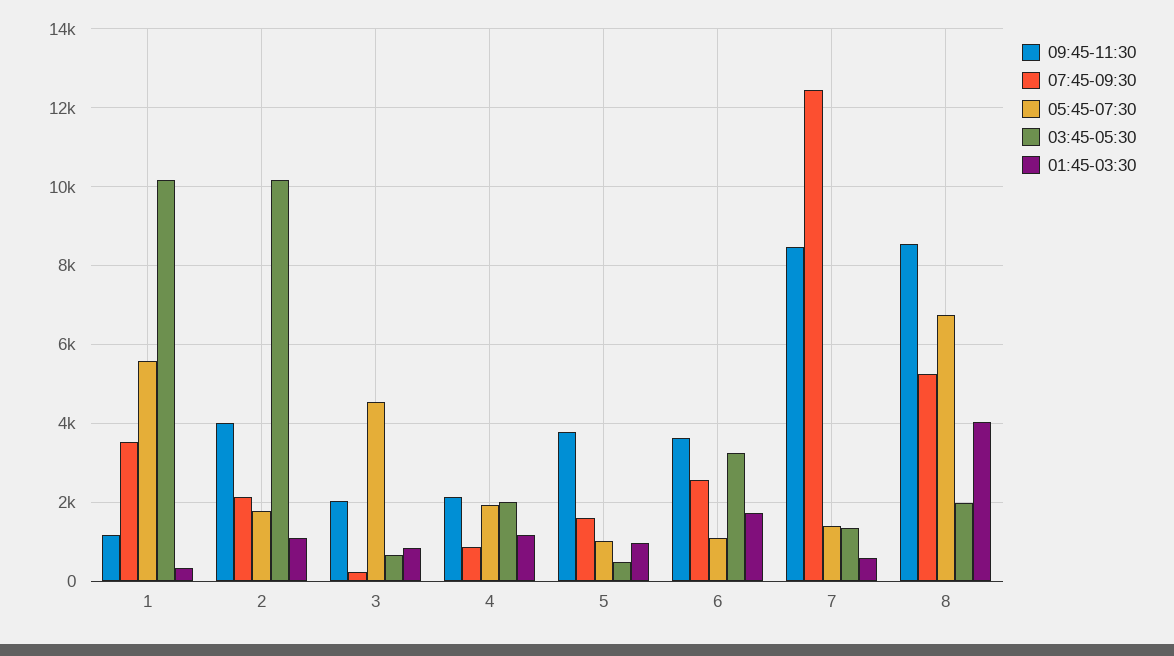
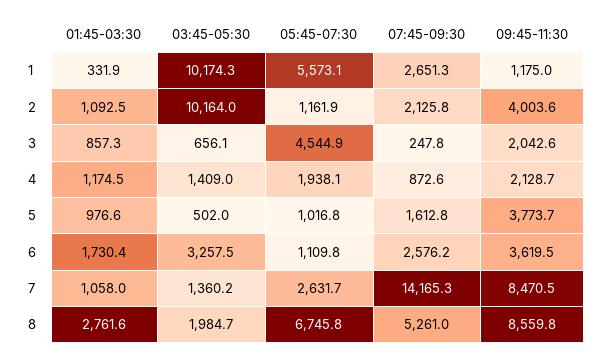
  {
    "09:45-11:30": {
      "1": 1175,
      "2": 4003.6,
      "3": 2042.6,
      "4": 2128.7,
      "5": 3773.7,
      "6": 3619.5,
      "7": 8470.5,
      "8": 8559.8
    },
    "07:45-09:30": {
-     "1": 3600,
+     "1": 2651.3,
      "2": 2125.8,
      "3": 247.8,
      "4": 872.6,
      "5": 1612.8,
      "6": 2576.2,
-     "7": 12400,
+     "7": 14165.3,
      "8": 5261
    },
    "05:45-07:30": {
      "1": 5573.1,
-     "2": 1800,
+     "2": 1161.9,
      "3": 4544.9,
      "4": 1938.1,
      "5": 1016.8,
      "6": 1109.8,
-     "7": 1400,
+     "7": 2631.7,
      "8": 6745.8
    },
    "03:45-05:30": {
      "1": 10174.3,
      "2": 10164,
      "3": 656.1,
-     "4": 2000,
+     "4": 1409,
      "5": 502,
      "6": 3257.5,
      "7": 1360.2,
      "8": 1984.7
    },
    "01:45-03:30": {
      "1": 331.9,
      "2": 1092.5,
      "3": 857.3,
      "4": 1174.5,
      "5": 976.6,
      "6": 1730.4,
-     "7": 600,
+     "7": 1058,
-     "8": 4000
+     "8": 2761.6
    }
  }

